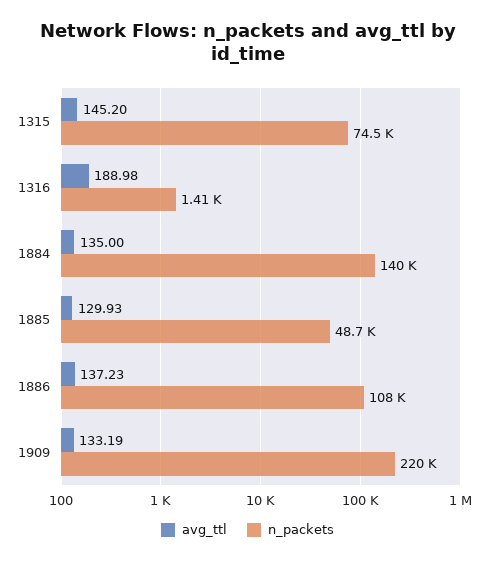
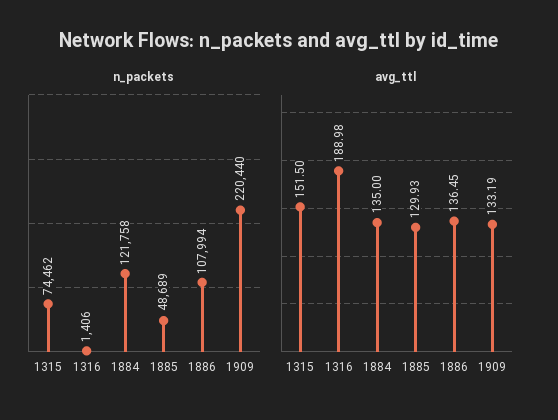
  {
    "avg_ttl": {
-     "1315": 145.2,
+     "1315": 151.5,
      "1316": 188.98,
      "1884": 135,
      "1885": 129.93,
-     "1886": 137.23,
+     "1886": 136.45,
      "1909": 133.19
    },
    "n_packets": {
      "1315": 74462,
      "1316": 1406,
-     "1884": 140000,
+     "1884": 121758,
      "1885": 48689,
      "1886": 107994,
      "1909": 220440
    }
  }

